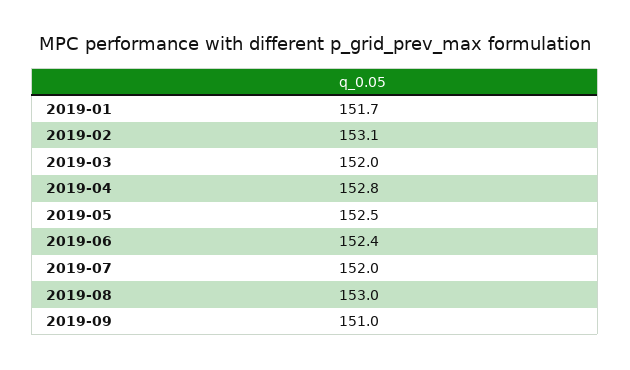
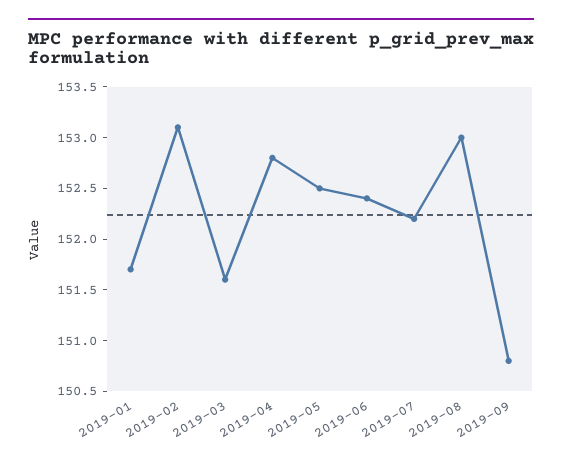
  {
    "2019-01": 151.7,
    "2019-02": 153.1,
-   "2019-03": 152,
+   "2019-03": 151.6,
    "2019-04": 152.8,
    "2019-05": 152.5,
    "2019-06": 152.4,
-   "2019-07": 152,
+   "2019-07": 152.2,
    "2019-08": 153,
-   "2019-09": 151
+   "2019-09": 150.8
  }

